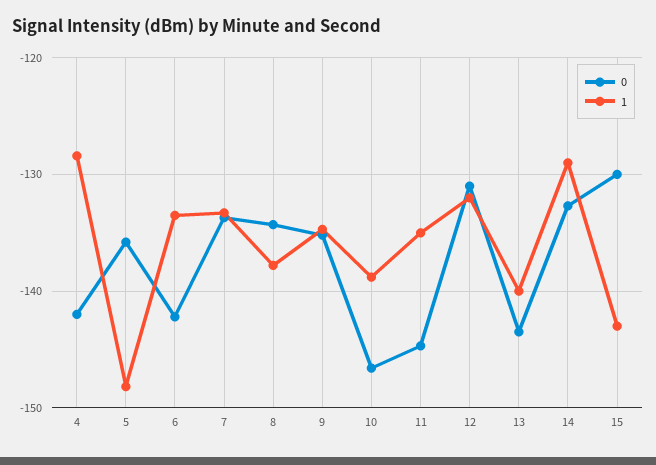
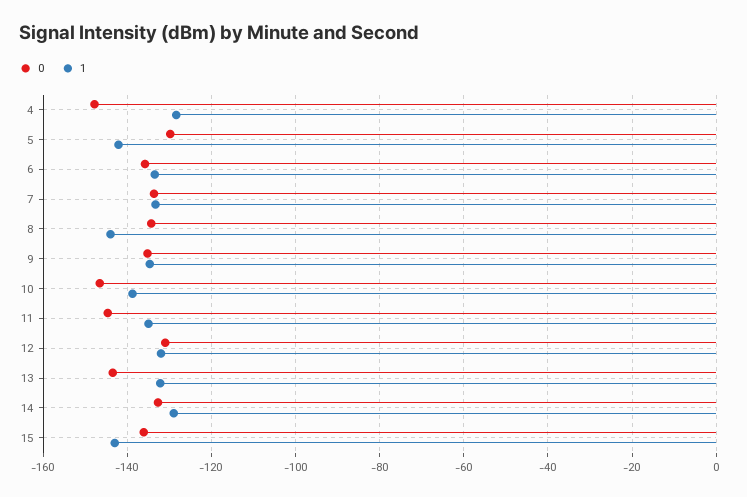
  {
    "0": {
-     "4": -142,
+     "4": -148,
-     "5": -136,
+     "5": -130,
-     "6": -142,
+     "6": -136,
      "7": -134,
      "8": -134,
      "9": -135,
      "10": -147,
      "11": -145,
      "12": -131,
      "13": -144,
      "14": -133,
-     "15": -130
+     "15": -136
    },
    "1": {
      "4": -128,
-     "5": -148,
+     "5": -142,
      "6": -134,
      "7": -133,
-     "8": -138,
+     "8": -144,
      "9": -135,
      "10": -139,
      "11": -135,
      "12": -132,
-     "13": -140,
+     "13": -132,
      "14": -129,
      "15": -143
    }
  }

